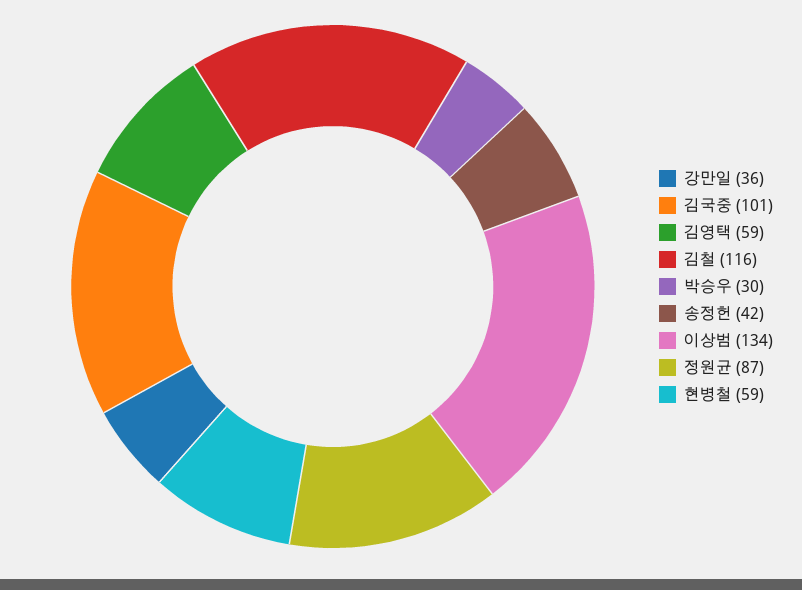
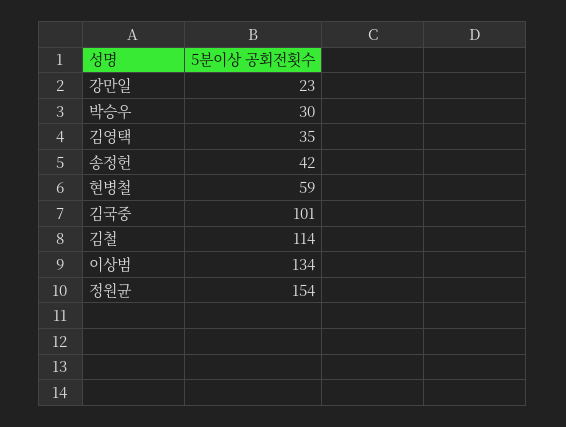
  {
-   "강만일": 36,
+   "강만일": 23,
    "김국중": 101,
-   "김영택": 59,
+   "김영택": 35,
-   "김철": 116,
+   "김철": 114,
    "박승우": 30,
    "송정헌": 42,
    "이상범": 134,
-   "정원균": 87,
+   "정원균": 154,
    "현병철": 59
  }

